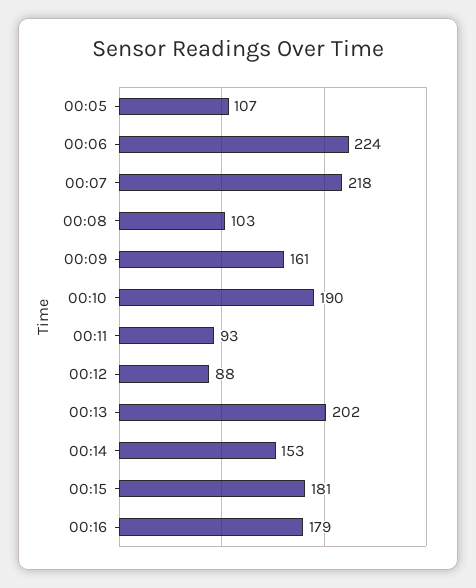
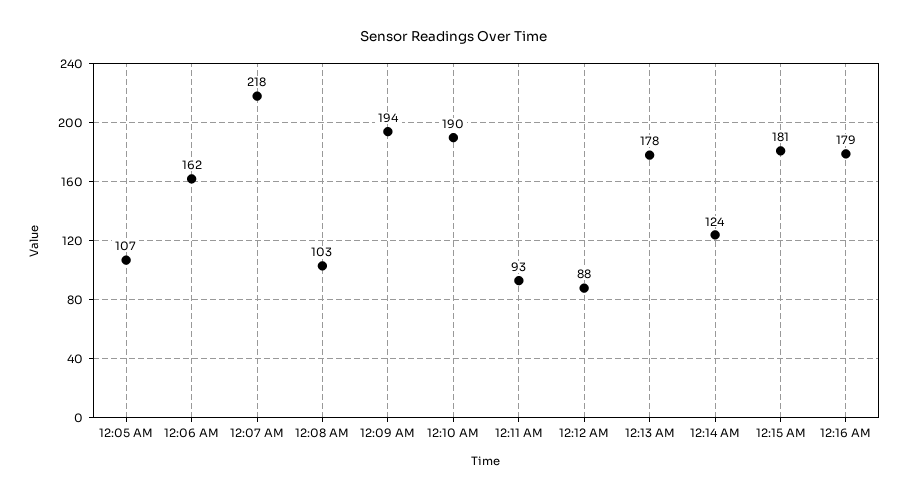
  {
    "00:05": 107,
-   "00:06": 224,
+   "00:06": 162,
    "00:07": 218,
    "00:08": 103,
-   "00:09": 161,
+   "00:09": 194,
    "00:10": 190,
    "00:11": 93,
    "00:12": 88,
-   "00:13": 202,
+   "00:13": 178,
-   "00:14": 153,
+   "00:14": 124,
    "00:15": 181,
    "00:16": 179
  }

